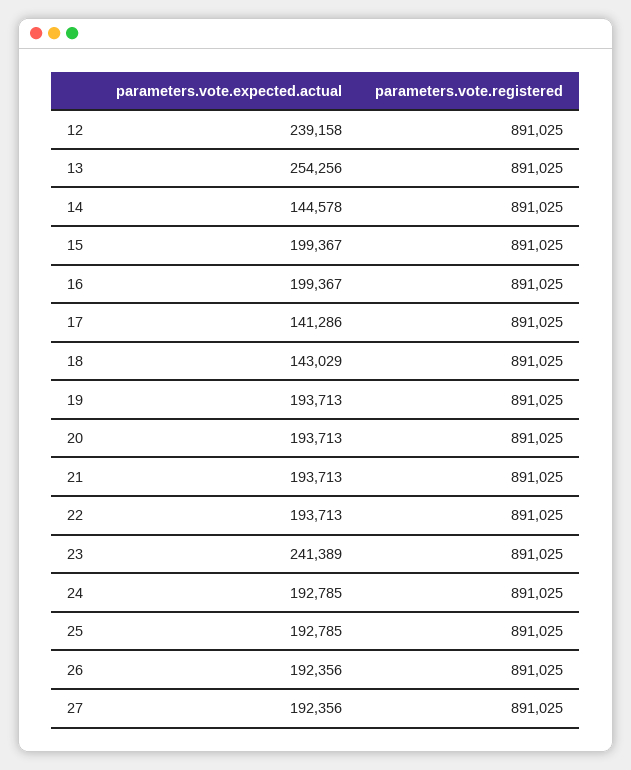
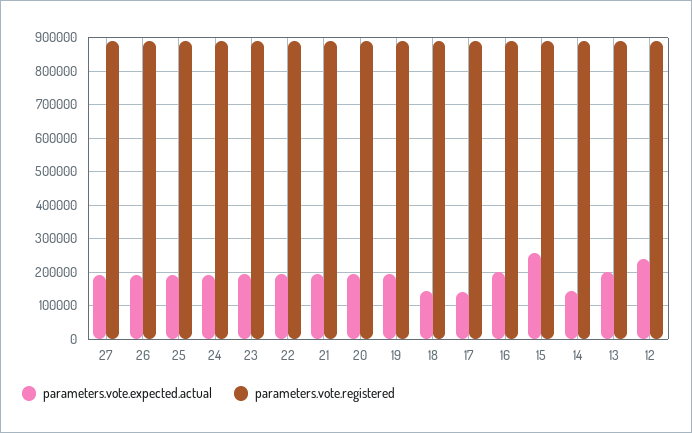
  {
    "parameters.vote.expected.actual": {
      "12": 239158,
-     "13": 254256,
+     "13": 200000,
      "14": 144578,
-     "15": 199367,
+     "15": 260000,
      "16": 199367,
      "17": 141286,
      "18": 143029,
      "19": 193713,
      "20": 193713,
      "21": 193713,
      "22": 193713,
-     "23": 241389,
+     "23": 200000,
      "24": 192785,
      "25": 192785,
      "26": 192356,
      "27": 192356
    },
    "parameters.vote.registered": {
      "12": 891025,
      "13": 891025,
      "14": 891025,
      "15": 891025,
      "16": 891025,
      "17": 891025,
      "18": 891025,
      "19": 891025,
      "20": 891025,
      "21": 891025,
      "22": 891025,
      "23": 891025,
      "24": 891025,
      "25": 891025,
      "26": 891025,
      "27": 891025
    }
  }

